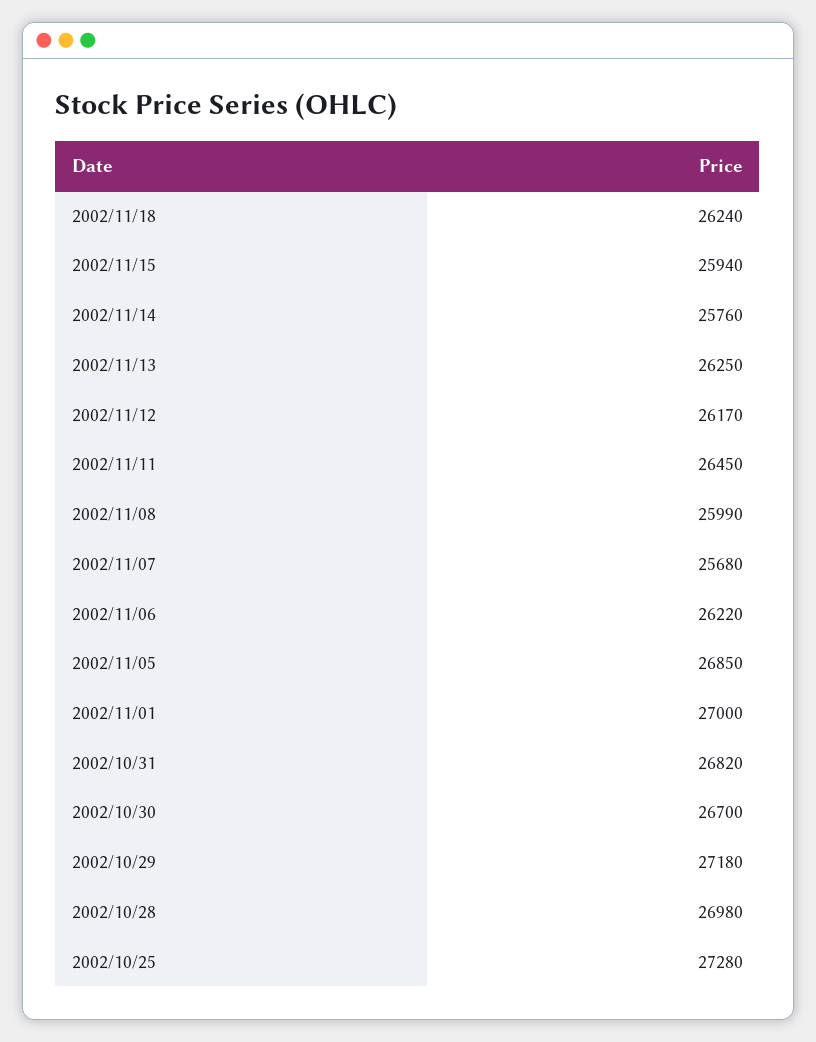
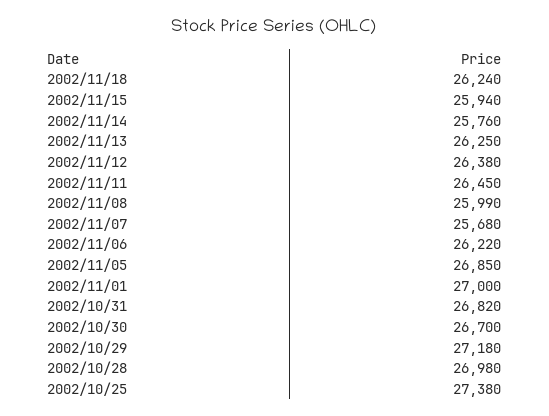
  {
    "2002/11/18": 26240,
    "2002/11/15": 25940,
    "2002/11/14": 25760,
    "2002/11/13": 26250,
-   "2002/11/12": 26170,
+   "2002/11/12": 26380,
    "2002/11/11": 26450,
    "2002/11/08": 25990,
    "2002/11/07": 25680,
    "2002/11/06": 26220,
    "2002/11/05": 26850,
    "2002/11/01": 27000,
    "2002/10/31": 26820,
    "2002/10/30": 26700,
    "2002/10/29": 27180,
    "2002/10/28": 26980,
-   "2002/10/25": 27280
+   "2002/10/25": 27380
  }

